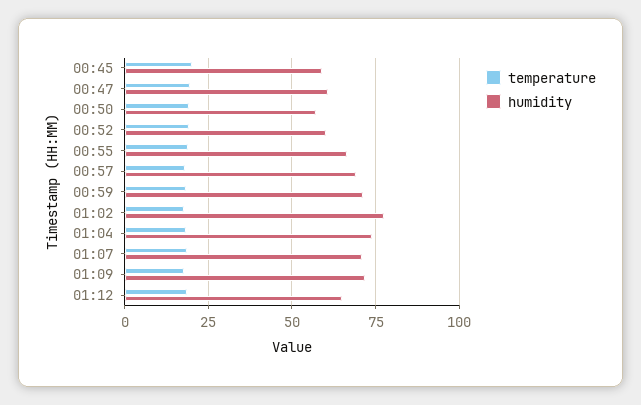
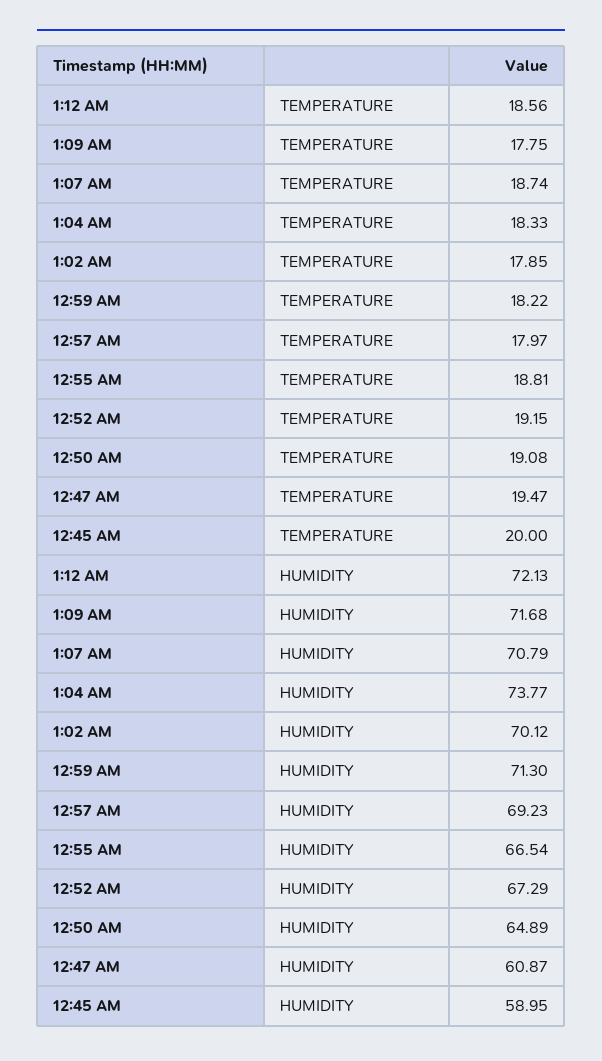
  {
    "temperature": {
      "00:45": 20,
      "00:47": 19.47,
      "00:50": 19.08,
      "00:52": 19.15,
      "00:55": 18.81,
      "00:57": 17.97,
      "00:59": 18.22,
      "01:02": 17.85,
      "01:04": 18.33,
      "01:07": 18.74,
      "01:09": 17.75,
      "01:12": 18.56
    },
    "humidity": {
      "00:45": 58.95,
      "00:47": 60.87,
-     "00:50": 57.5,
+     "00:50": 64.89,
-     "00:52": 60,
+     "00:52": 67.29,
      "00:55": 66.54,
      "00:57": 69.23,
      "00:59": 71.3,
-     "01:02": 77.5,
+     "01:02": 70.12,
      "01:04": 73.77,
      "01:07": 70.79,
      "01:09": 71.68,
-     "01:12": 65
+     "01:12": 72.13
    }
  }

